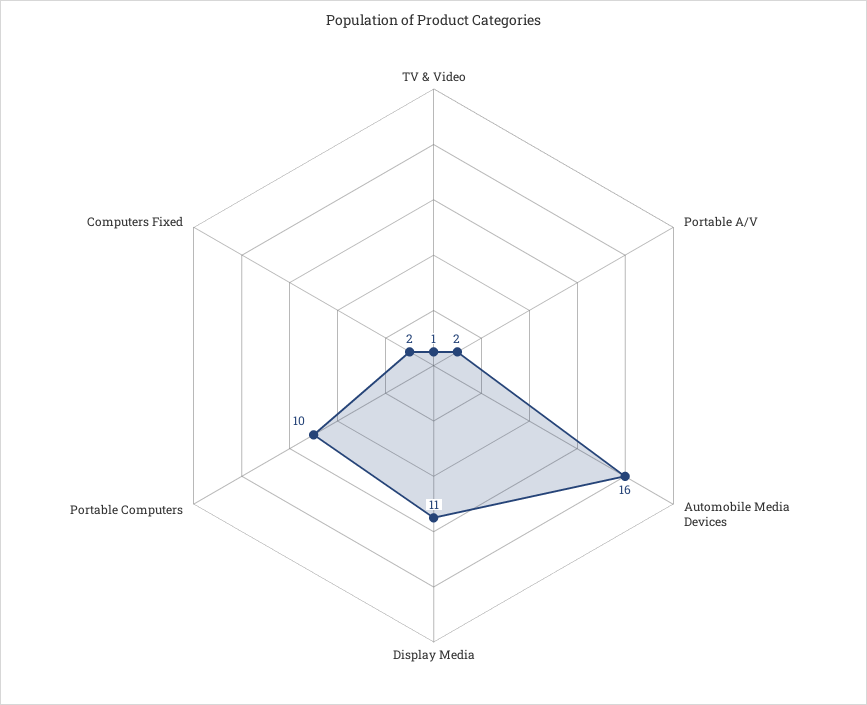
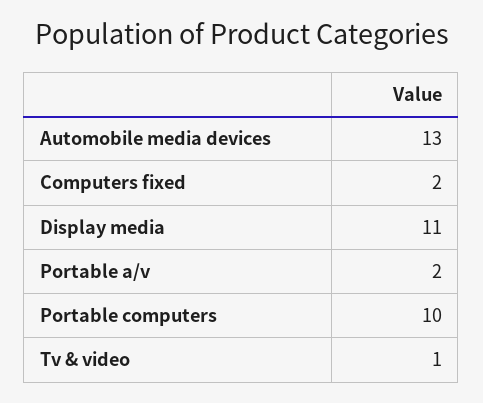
  {
    "TV & Video": 1,
    "Portable A/V": 2,
-   "Automobile Media Devices": 16,
+   "Automobile Media Devices": 13,
    "Display Media": 11,
    "Portable Computers": 10,
    "Computers Fixed": 2
  }

